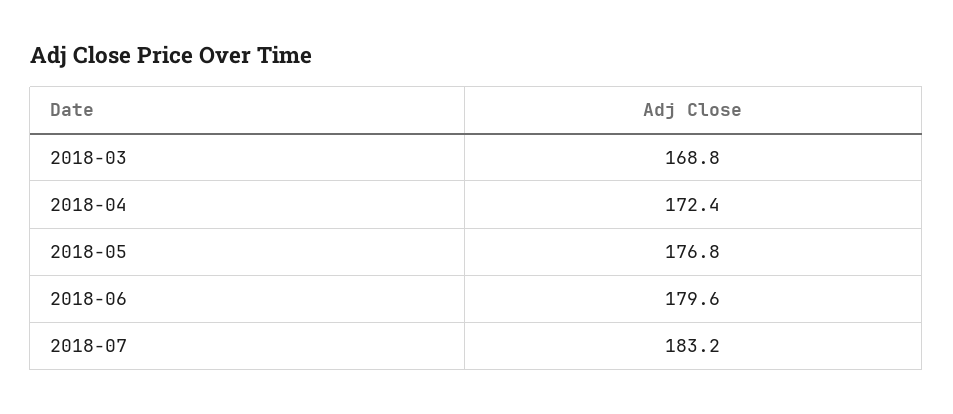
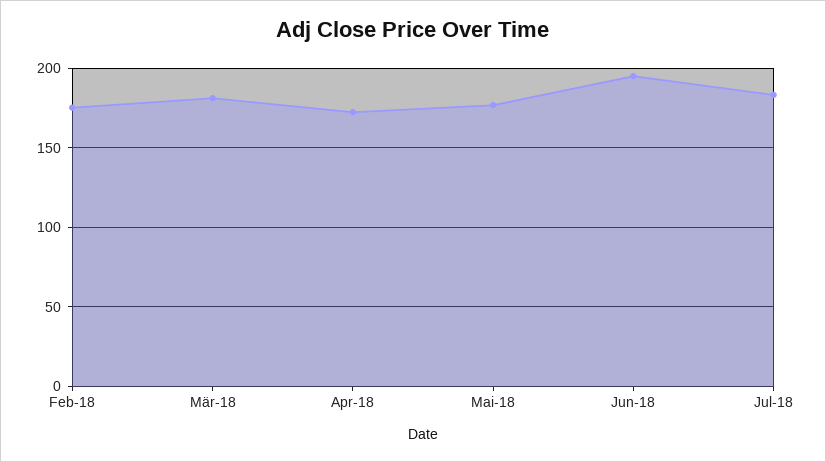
  {
-   "2018-03": 168.8,
+   "2018-03": 180,
    "2018-04": 172.4,
    "2018-05": 176.8,
-   "2018-06": 179.6,
+   "2018-06": 195,
-   "2018-07": 183.2
+   "2018-07": 183.2,
+   "Feb-18": 175
  }

